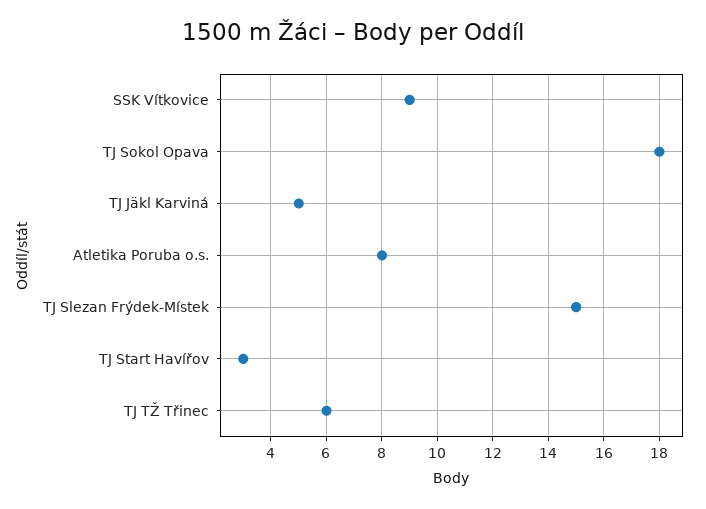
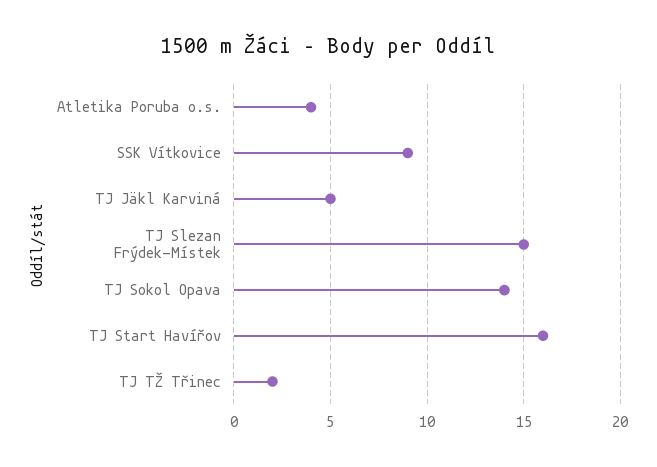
  {
    "SSK Vítkovice": 9,
-   "TJ Sokol Opava": 18,
+   "TJ Sokol Opava": 14,
    "TJ Jäkl Karviná": 5,
-   "Atletika Poruba o.s.": 8,
+   "Atletika Poruba o.s.": 4,
    "TJ Slezan Frýdek-Místek": 15,
-   "TJ Start Havířov": 3,
+   "TJ Start Havířov": 16,
-   "TJ TŽ Třinec": 6
+   "TJ TŽ Třinec": 2
  }

